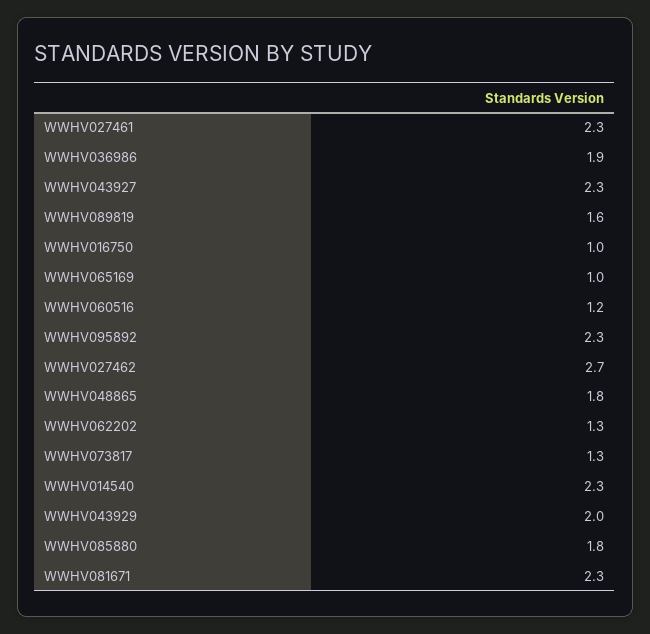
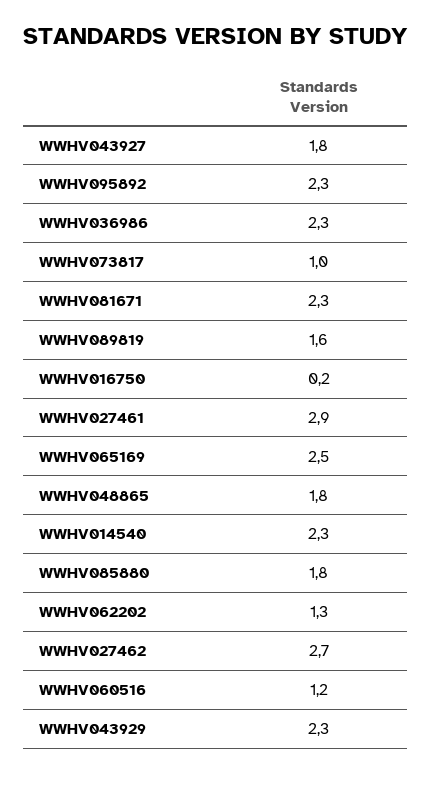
  {
-   "WWHV027461": 2.3,
+   "WWHV027461": 2.9,
-   "WWHV036986": 1.9,
+   "WWHV036986": 2.3,
-   "WWHV043927": 2.3,
+   "WWHV043927": 1.8,
    "WWHV089819": 1.6,
-   "WWHV016750": 1,
+   "WWHV016750": 0.2,
-   "WWHV065169": 1,
+   "WWHV065169": 2.5,
    "WWHV060516": 1.2,
    "WWHV095892": 2.3,
    "WWHV027462": 2.7,
    "WWHV048865": 1.8,
    "WWHV062202": 1.3,
-   "WWHV073817": 1.3,
+   "WWHV073817": 1,
    "WWHV014540": 2.3,
-   "WWHV043929": 2,
+   "WWHV043929": 2.3,
    "WWHV085880": 1.8,
    "WWHV081671": 2.3
  }

